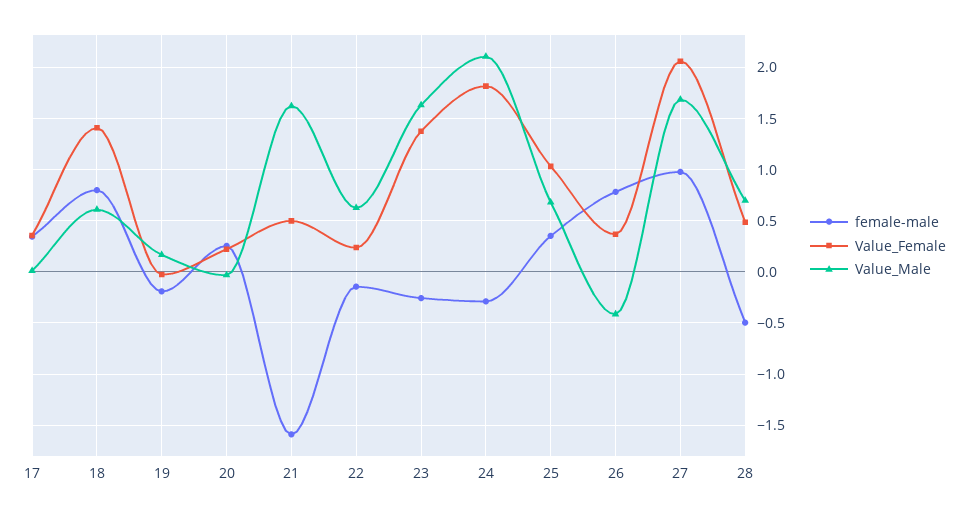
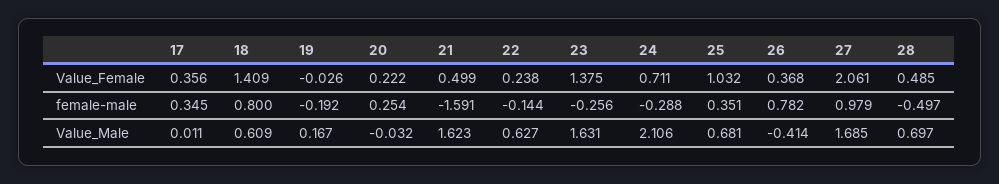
  {
    "female-male": {
      "17": 0.345,
      "18": 0.8,
      "19": -0.192,
      "20": 0.254,
      "21": -1.591,
      "22": -0.144,
      "23": -0.256,
      "24": -0.288,
      "25": 0.351,
      "26": 0.782,
      "27": 0.979,
      "28": -0.497
    },
    "Value_Female": {
      "17": 0.356,
      "18": 1.409,
      "19": -0.026,
      "20": 0.222,
      "21": 0.499,
      "22": 0.238,
      "23": 1.375,
-     "24": 1.8,
+     "24": 0.711,
      "25": 1.032,
      "26": 0.368,
      "27": 2.061,
      "28": 0.485
    },
    "Value_Male": {
      "17": 0.011,
      "18": 0.609,
      "19": 0.167,
      "20": -0.032,
      "21": 1.623,
      "22": 0.627,
      "23": 1.631,
      "24": 2.106,
      "25": 0.681,
      "26": -0.414,
      "27": 1.685,
      "28": 0.697
    }
  }

